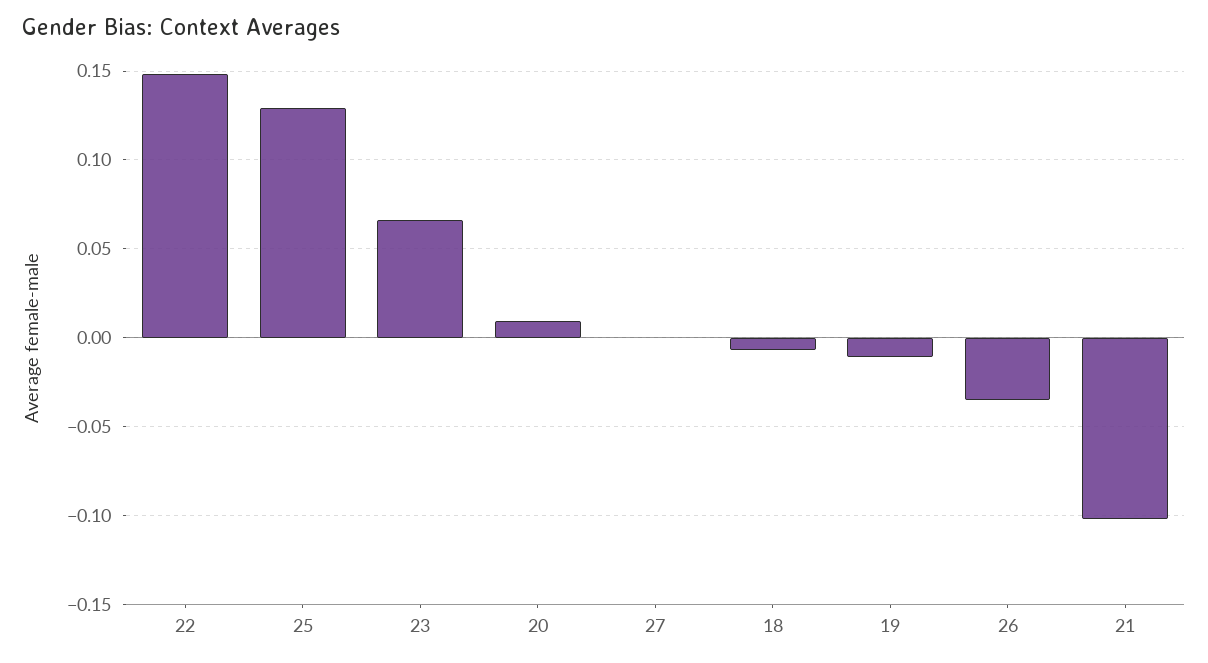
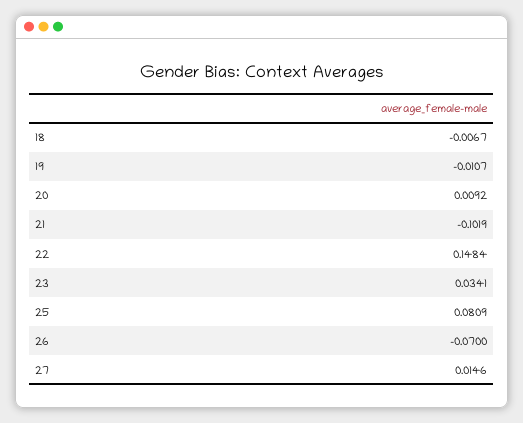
  {
    "22": 0.1484,
-   "25": 0.13,
+   "25": 0.0809,
-   "23": 0.065,
+   "23": 0.0341,
    "20": 0.0092,
-   "27": 0,
+   "27": 0.0146,
    "18": -0.0067,
    "19": -0.0107,
-   "26": -0.035,
+   "26": -0.07,
    "21": -0.1019
  }

